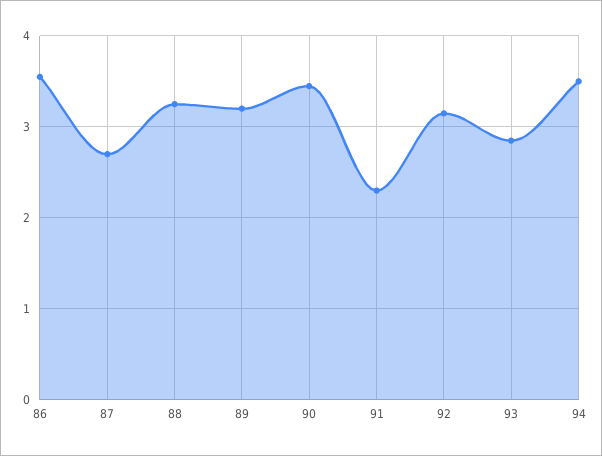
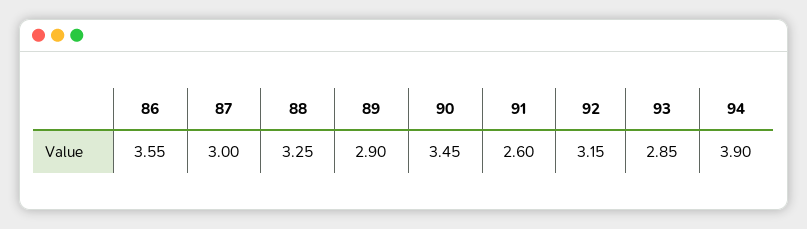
  {
    "86": 3.55,
-   "87": 2.7,
+   "87": 3,
    "88": 3.25,
-   "89": 3.2,
+   "89": 2.9,
    "90": 3.45,
-   "91": 2.3,
+   "91": 2.6,
    "92": 3.15,
    "93": 2.85,
-   "94": 3.5
+   "94": 3.9
  }

